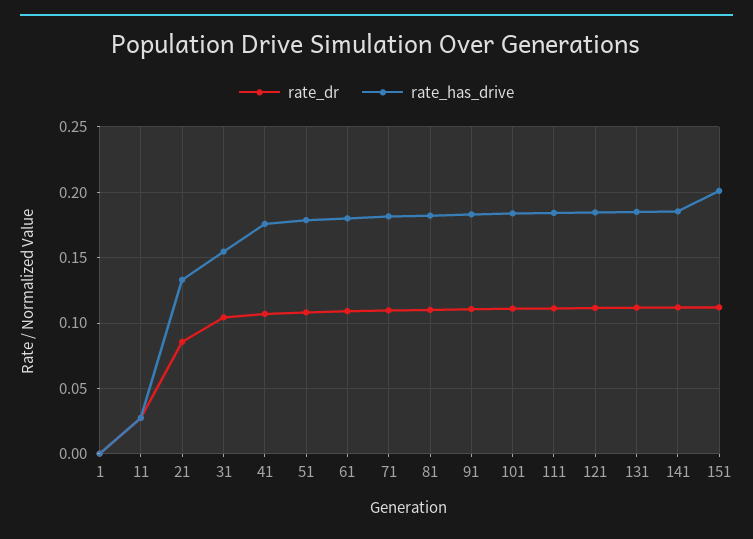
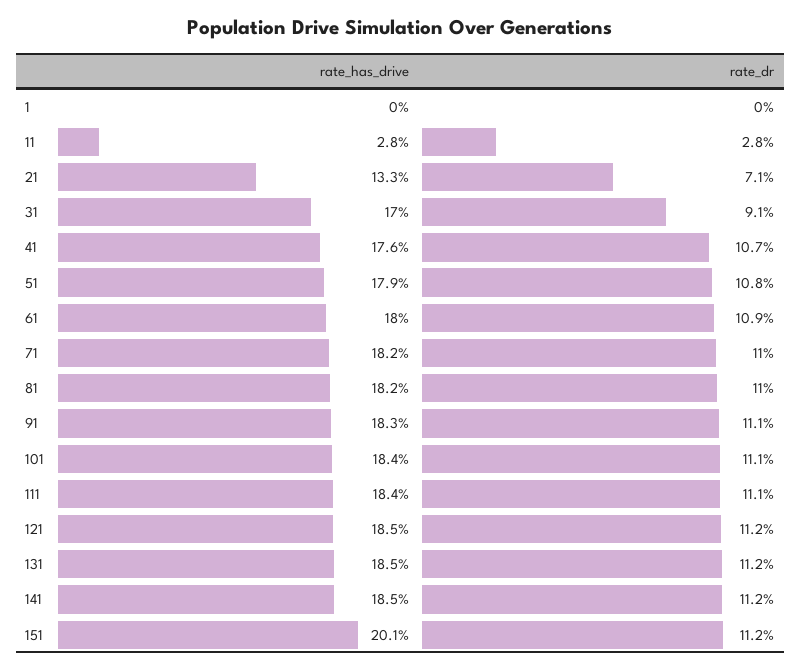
  {
    "rate_dr": {
      "1": 0,
      "11": 0.028,
-     "21": 0.085,
+     "21": 0.071,
-     "31": 0.105,
+     "31": 0.091,
      "41": 0.107,
      "51": 0.108,
      "61": 0.109,
      "71": 0.11,
      "81": 0.11,
      "91": 0.111,
      "101": 0.111,
      "111": 0.111,
      "121": 0.112,
      "131": 0.112,
      "141": 0.112,
      "151": 0.112
    },
    "rate_has_drive": {
      "1": 0,
      "11": 0.028,
      "21": 0.133,
-     "31": 0.155,
+     "31": 0.17,
      "41": 0.176,
      "51": 0.179,
      "61": 0.18,
      "71": 0.182,
      "81": 0.182,
      "91": 0.183,
      "101": 0.184,
      "111": 0.184,
      "121": 0.185,
      "131": 0.185,
      "141": 0.185,
      "151": 0.201
    }
  }

